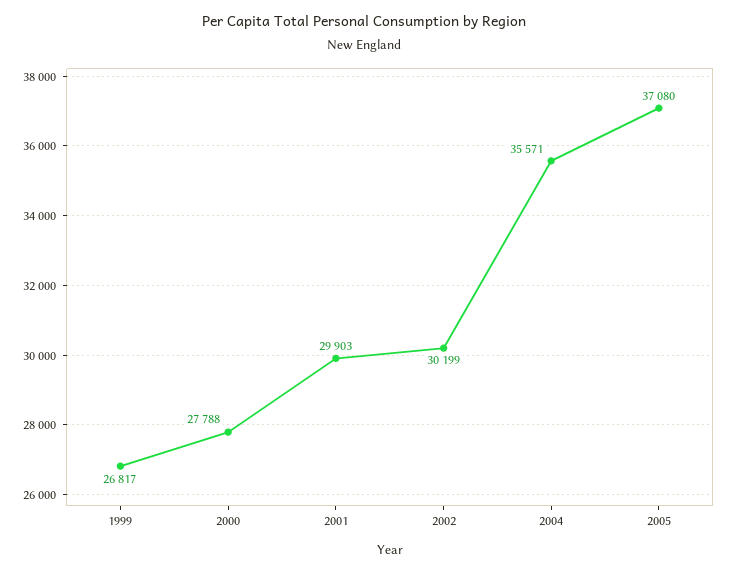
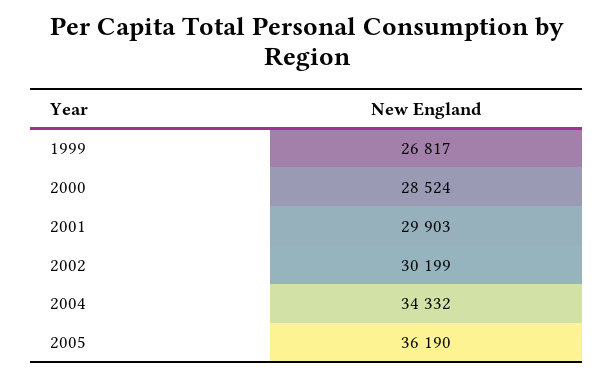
  {
    "1999": 26817,
-   "2000": 27788,
+   "2000": 28524,
    "2001": 29903,
    "2002": 30199,
-   "2004": 35571,
+   "2004": 34332,
-   "2005": 37080
+   "2005": 36190
  }

